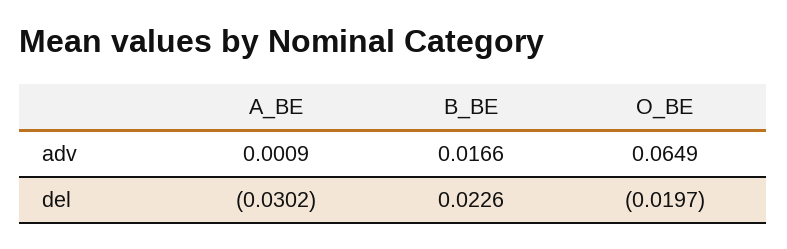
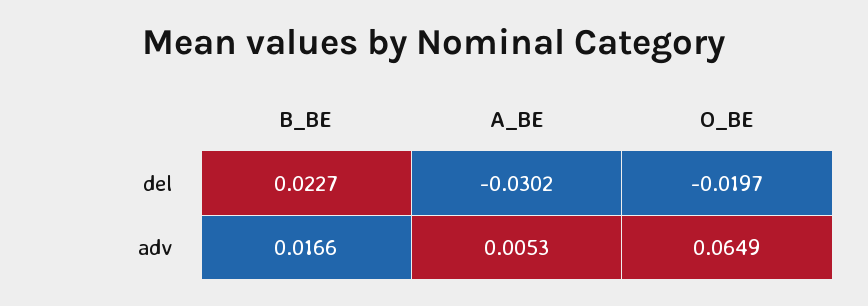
  {
    "A_BE": {
-     "adv": 0.0009,
+     "adv": 0.0053,
      "del": -0.0302
    },
    "B_BE": {
      "adv": 0.0166,
-     "del": 0.0226
+     "del": 0.0227
    },
    "O_BE": {
      "adv": 0.0649,
      "del": -0.0197
    }
  }

